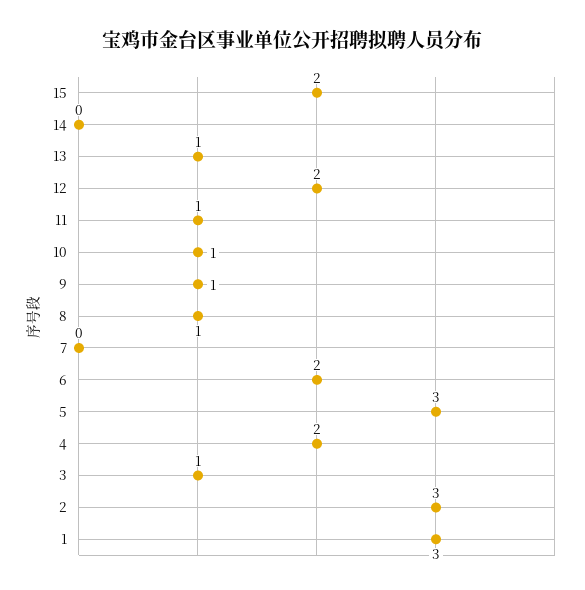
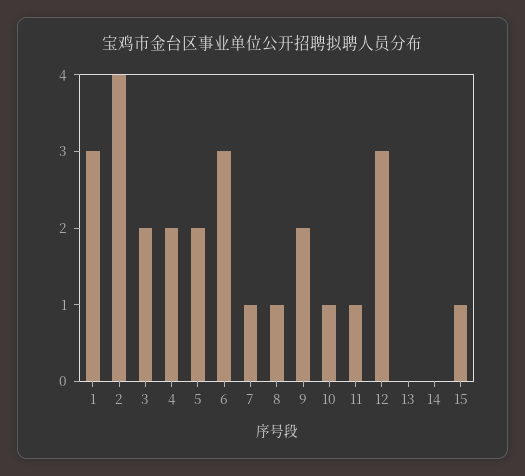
  {
-   "15": 2,
+   "15": 1,
    "14": 0,
-   "13": 1,
+   "13": 0,
-   "12": 2,
+   "12": 3,
    "11": 1,
    "10": 1,
-   "9": 1,
+   "9": 2,
    "8": 1,
-   "7": 0,
+   "7": 1,
-   "6": 2,
+   "6": 3,
-   "5": 3,
+   "5": 2,
    "4": 2,
-   "3": 1,
+   "3": 2,
-   "2": 3,
+   "2": 4,
    "1": 3
  }

